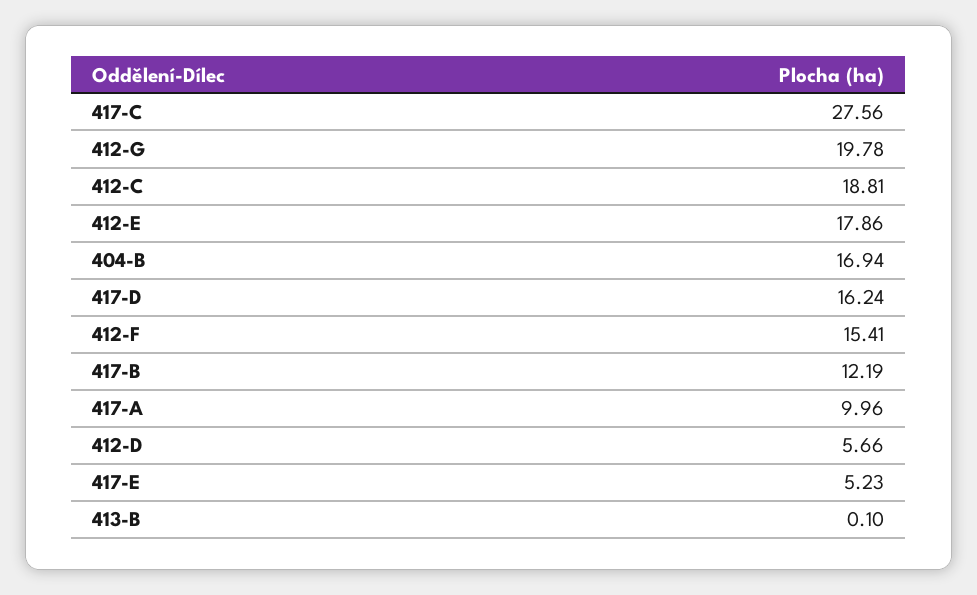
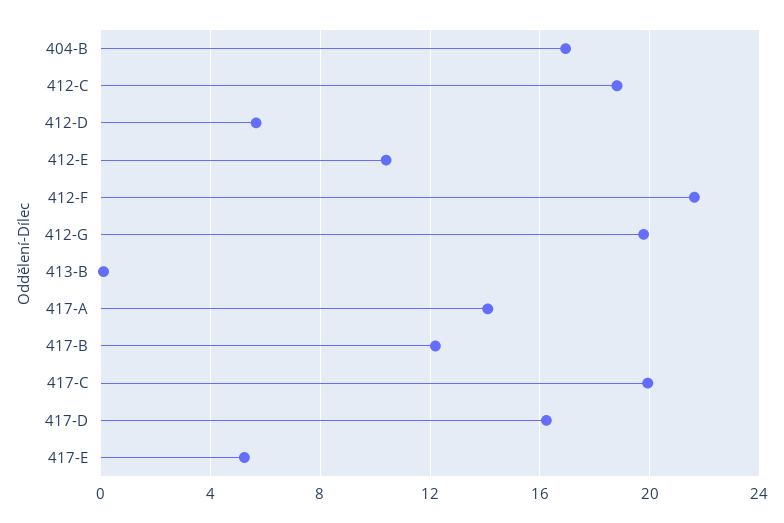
  {
-   "417-C": 27.56,
+   "417-C": 20,
    "412-G": 19.78,
    "412-C": 18.81,
-   "412-E": 17.86,
+   "412-E": 10.5,
    "404-B": 16.94,
    "417-D": 16.24,
-   "412-F": 15.41,
+   "412-F": 21.5,
    "417-B": 12.19,
-   "417-A": 9.96,
+   "417-A": 14,
    "412-D": 5.66,
    "417-E": 5.23,
    "413-B": 0.1
  }

